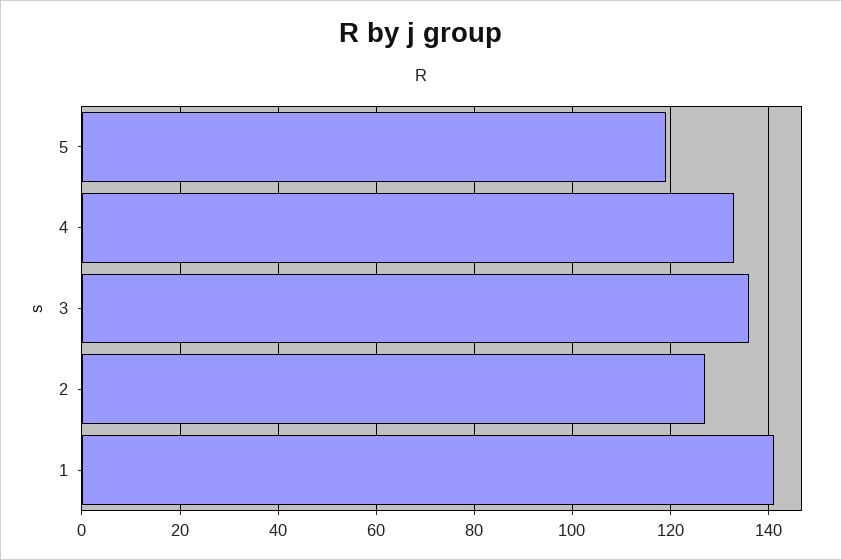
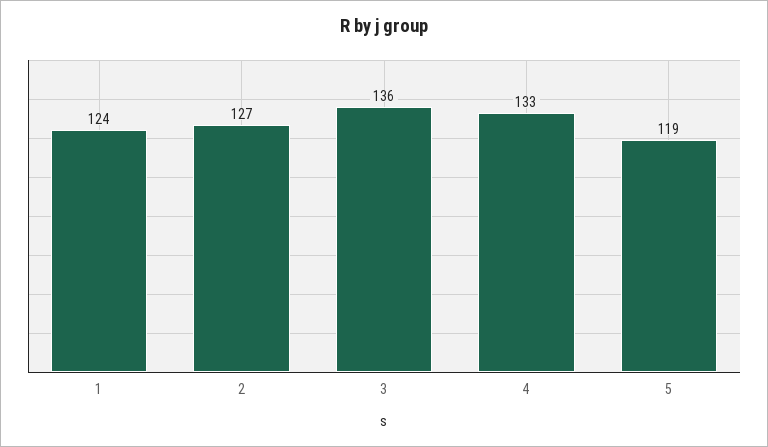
  {
    "5": 119,
    "4": 133,
    "3": 136,
    "2": 127,
-   "1": 140
+   "1": 124
  }

